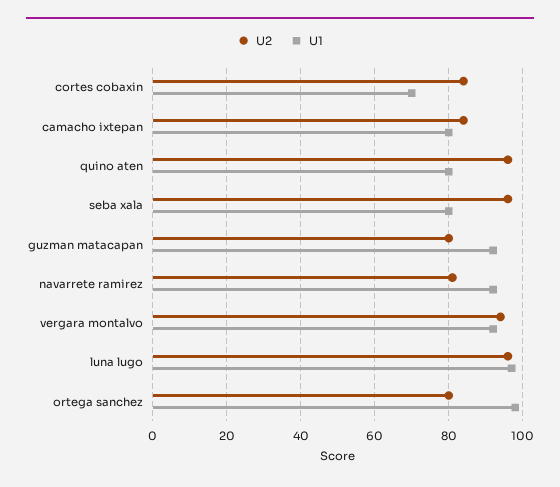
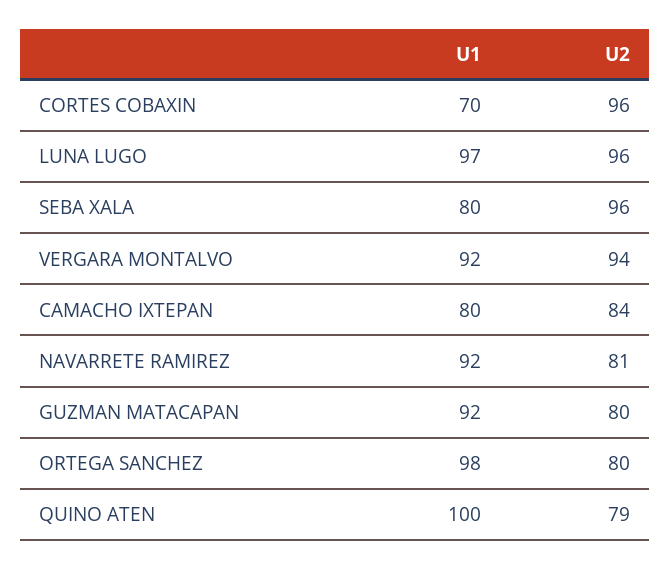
  {
    "U2": {
-     "cortes cobaxin": 85,
+     "cortes cobaxin": 96,
      "camacho ixtepan": 84,
-     "quino aten": 95,
+     "quino aten": 79,
      "seba xala": 96,
      "guzman matacapan": 80,
      "navarrete ramirez": 81,
      "vergara montalvo": 94,
      "luna lugo": 96,
      "ortega sanchez": 80
    },
    "U1": {
      "cortes cobaxin": 70,
      "camacho ixtepan": 80,
-     "quino aten": 80,
+     "quino aten": 100,
      "seba xala": 80,
      "guzman matacapan": 92,
      "navarrete ramirez": 92,
      "vergara montalvo": 92,
      "luna lugo": 97,
      "ortega sanchez": 98
    }
  }

